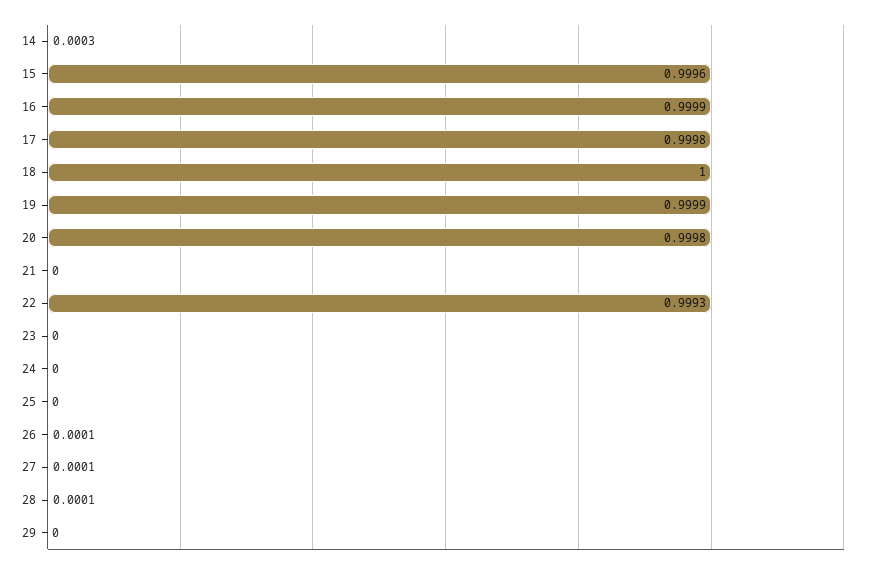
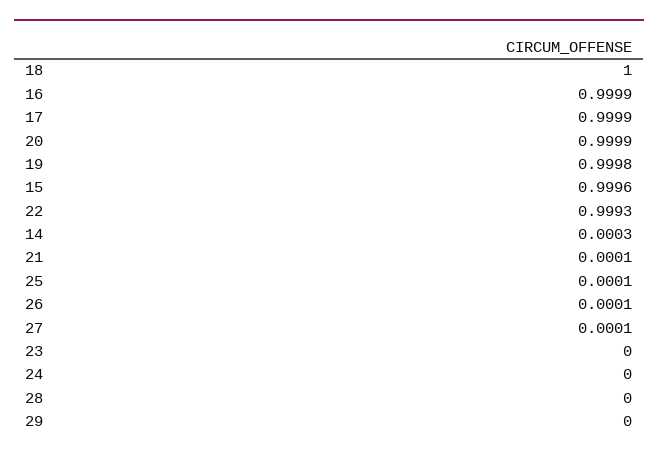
  {
    "14": 0.0003,
    "15": 0.9996,
    "16": 0.9999,
-   "17": 0.9998,
+   "17": 0.9999,
    "18": 1,
-   "19": 0.9999,
+   "19": 0.9998,
-   "20": 0.9998,
+   "20": 0.9999,
-   "21": 0,
+   "21": 0.0001,
    "22": 0.9993,
    "23": 0,
    "24": 0,
-   "25": 0,
+   "25": 0.0001,
    "26": 0.0001,
    "27": 0.0001,
-   "28": 0.0001,
+   "28": 0,
    "29": 0
  }

